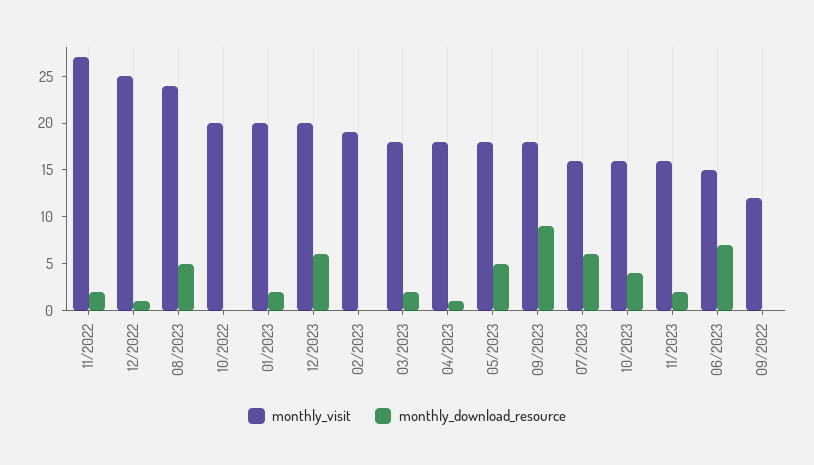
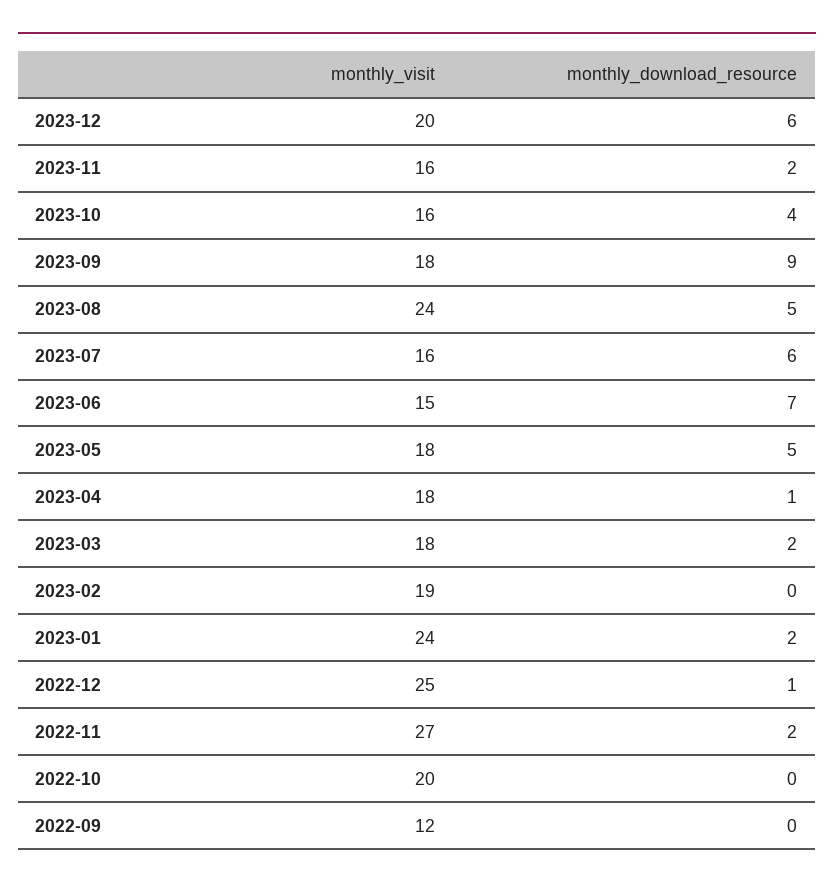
  {
    "monthly_visit": {
      "11/2022": 27,
      "12/2022": 25,
      "08/2023": 24,
      "10/2022": 20,
-     "01/2023": 20,
+     "01/2023": 24,
      "12/2023": 20,
      "02/2023": 19,
      "03/2023": 18,
      "04/2023": 18,
      "05/2023": 18,
      "09/2023": 18,
      "07/2023": 16,
      "10/2023": 16,
      "11/2023": 16,
      "06/2023": 15,
      "09/2022": 12
    },
    "monthly_download_resource": {
      "11/2022": 2,
      "12/2022": 1,
      "08/2023": 5,
      "10/2022": 0,
      "01/2023": 2,
      "12/2023": 6,
      "02/2023": 0,
      "03/2023": 2,
      "04/2023": 1,
      "05/2023": 5,
      "09/2023": 9,
      "07/2023": 6,
      "10/2023": 4,
      "11/2023": 2,
      "06/2023": 7,
      "09/2022": 0
    }
  }

